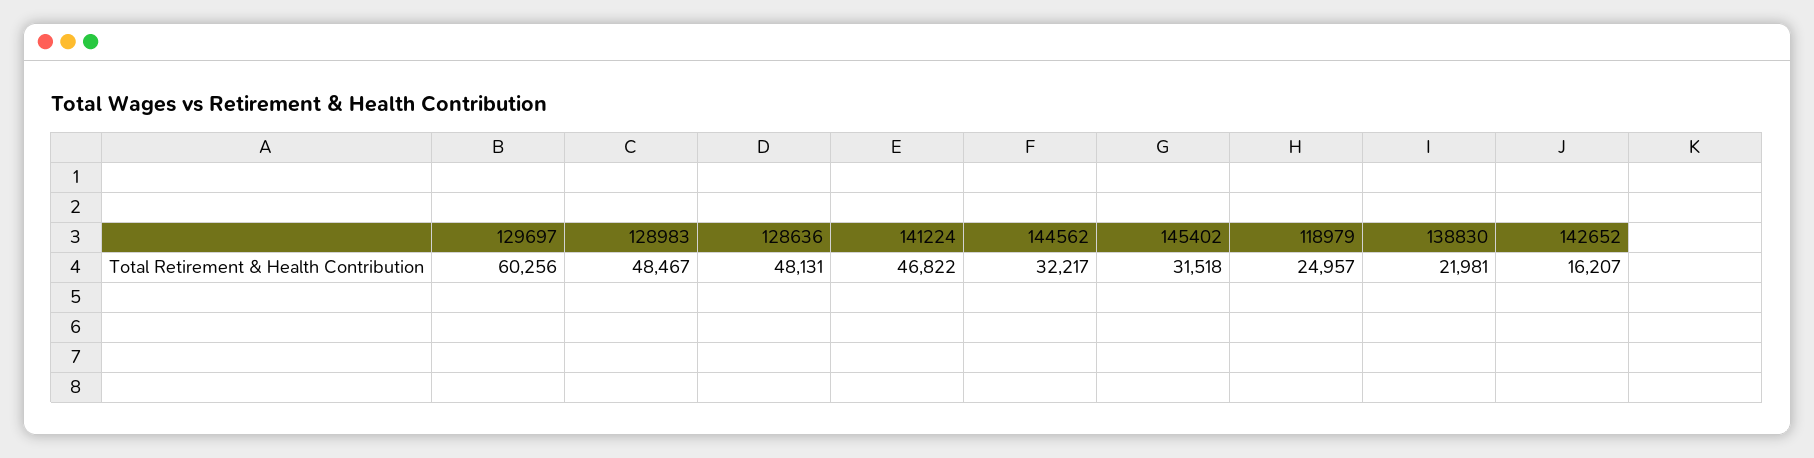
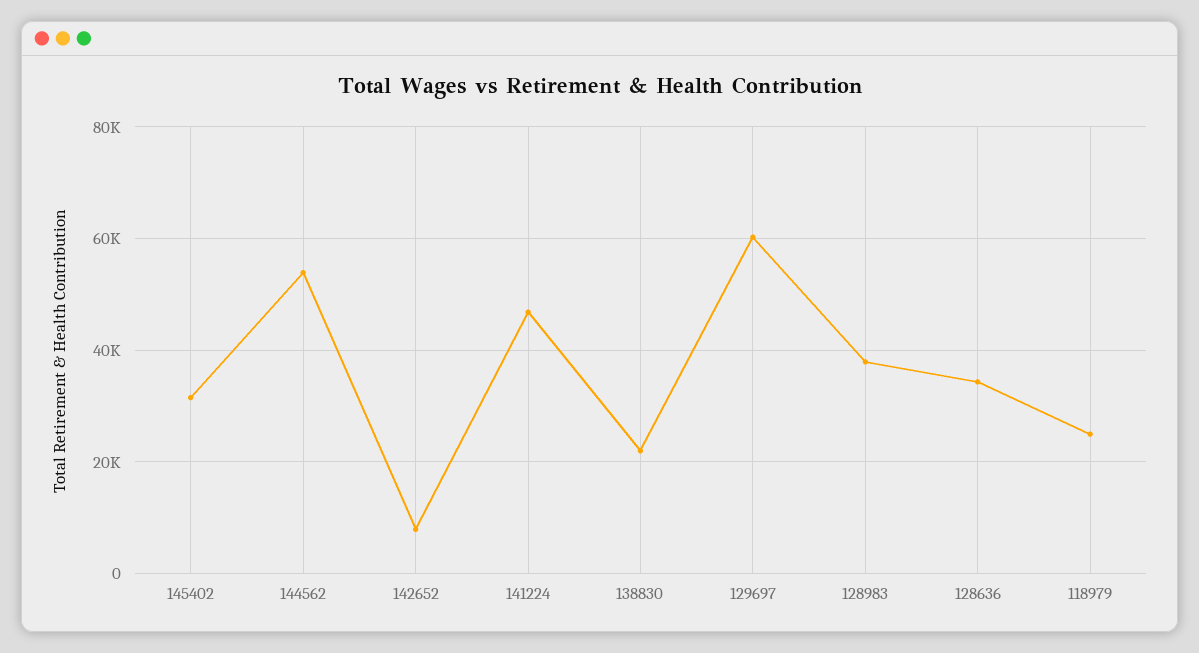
  {
    "129697": 60256,
-   "128983": 48467,
+   "128983": 38000,
-   "128636": 48131,
+   "128636": 34000,
    "141224": 46822,
-   "144562": 32217,
+   "144562": 54000,
    "145402": 31518,
    "118979": 24957,
    "138830": 21981,
-   "142652": 16207
+   "142652": 8000
  }

